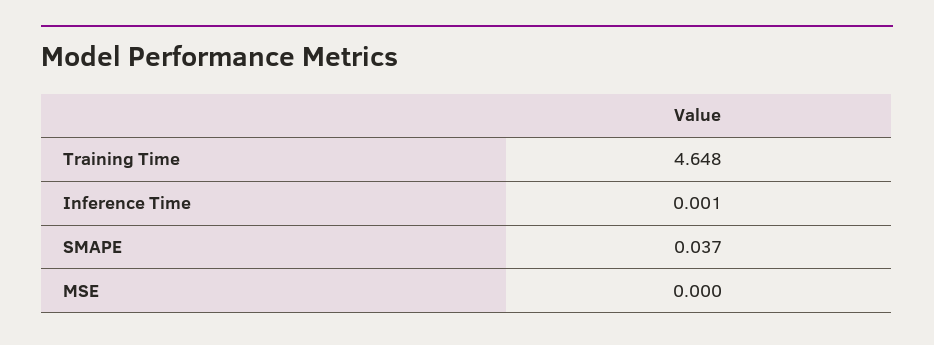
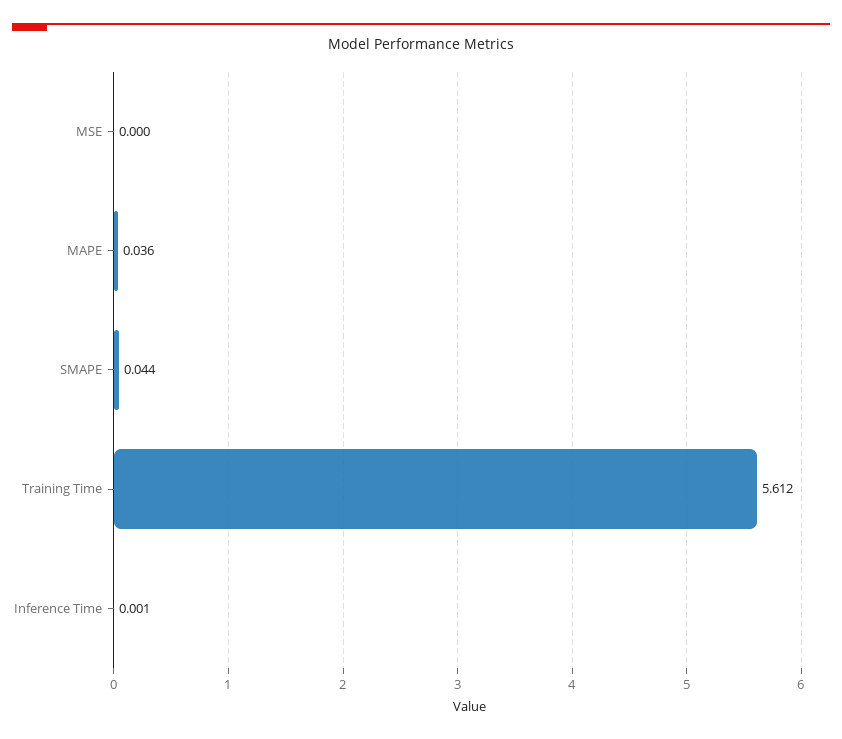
  {
-   "Training Time": 4.648,
+   "Training Time": 5.612,
    "Inference Time": 0.001,
-   "SMAPE": 0.037,
+   "SMAPE": 0.044,
-   "MSE": 0
+   "MSE": 0,
+   "MAPE": 0.036
  }

